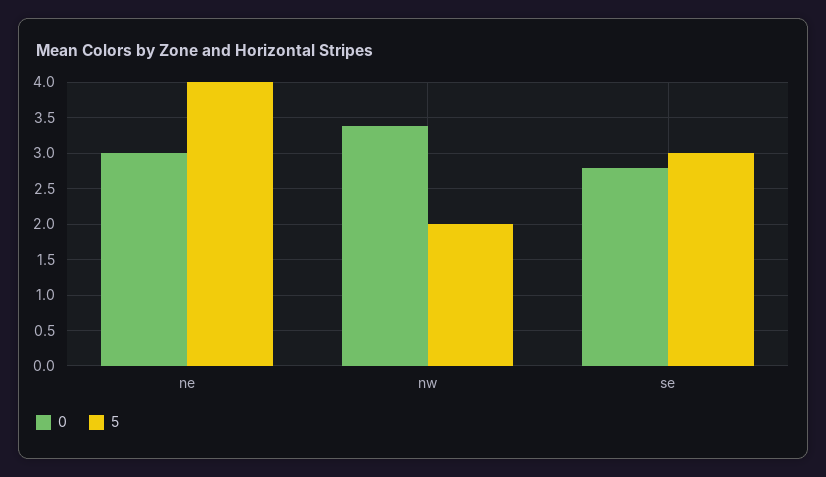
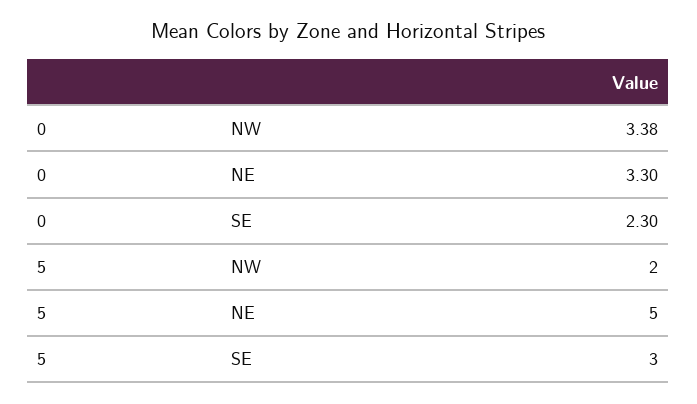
  {
    "0": {
-     "ne": 3,
+     "ne": 3.3,
      "nw": 3.38,
-     "se": 2.8
+     "se": 2.3
    },
    "5": {
-     "ne": 4,
+     "ne": 5,
      "nw": 2,
      "se": 3
    }
  }

